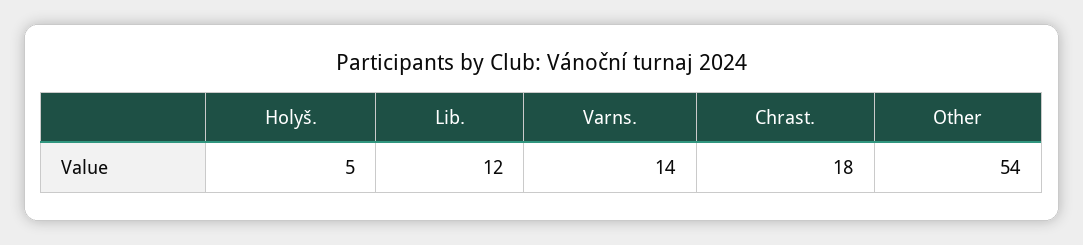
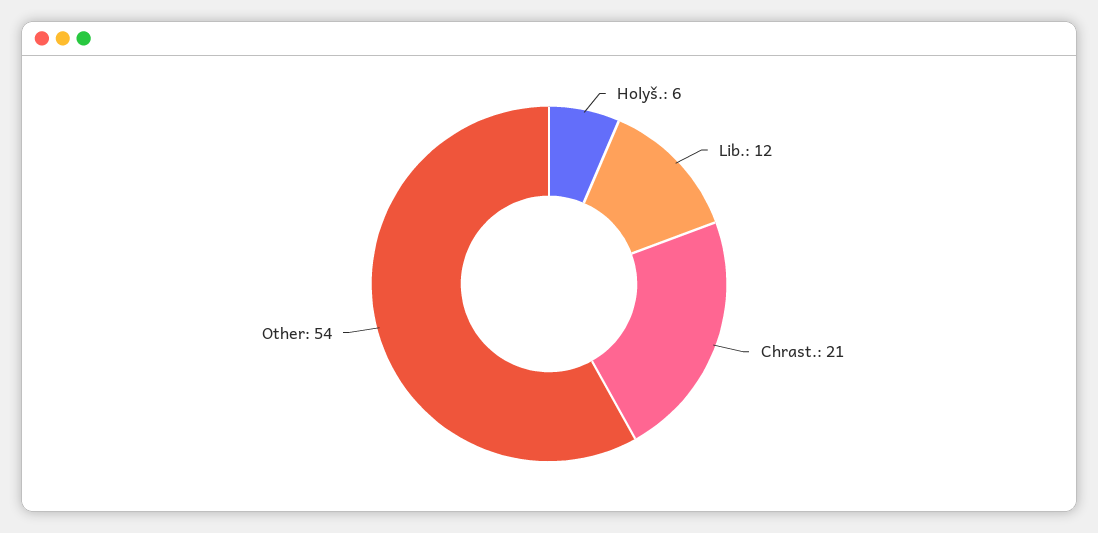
  {
-   "Holyš.": 5,
+   "Holyš.": 6,
    "Lib.": 12,
-   "Varns.": 14,
-   "Chrast.": 18,
+   "Chrast.": 21,
    "Other": 54
  }

